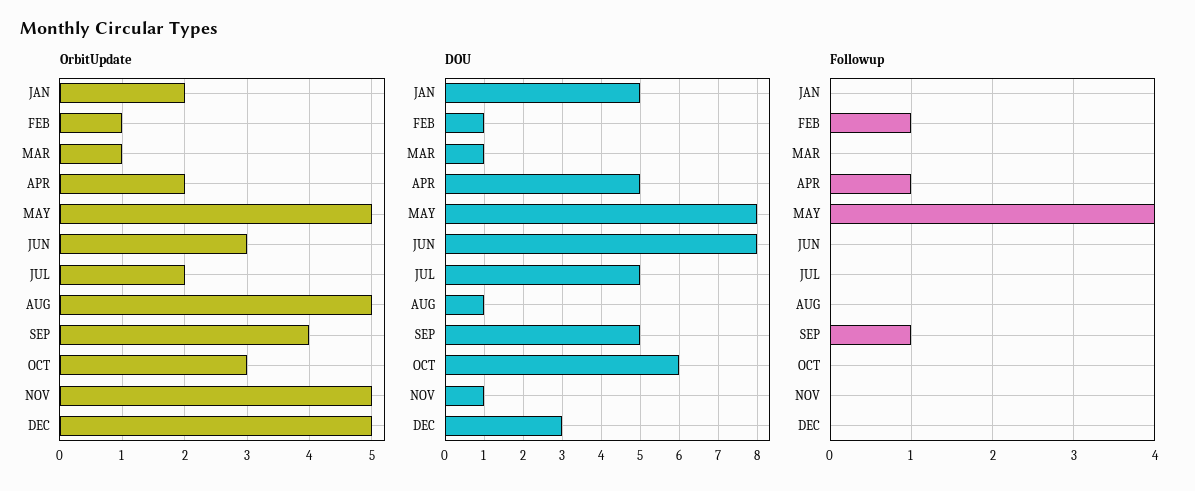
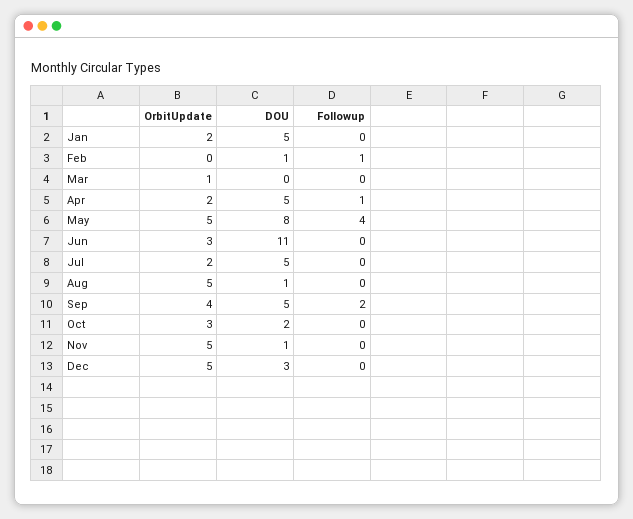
  {
    "OrbitUpdate": {
      "JAN": 2,
-     "FEB": 1,
+     "FEB": 0,
      "MAR": 1,
      "APR": 2,
      "MAY": 5,
      "JUN": 3,
      "JUL": 2,
      "AUG": 5,
      "SEP": 4,
      "OCT": 3,
      "NOV": 5,
      "DEC": 5
    },
    "DOU": {
      "JAN": 5,
      "FEB": 1,
-     "MAR": 1,
+     "MAR": 0,
      "APR": 5,
      "MAY": 8,
-     "JUN": 8,
+     "JUN": 11,
      "JUL": 5,
      "AUG": 1,
      "SEP": 5,
-     "OCT": 6,
+     "OCT": 2,
      "NOV": 1,
      "DEC": 3
    },
    "Followup": {
      "JAN": 0,
      "FEB": 1,
      "MAR": 0,
      "APR": 1,
      "MAY": 4,
      "JUN": 0,
      "JUL": 0,
      "AUG": 0,
-     "SEP": 1,
+     "SEP": 2,
      "OCT": 0,
      "NOV": 0,
      "DEC": 0
    }
  }

